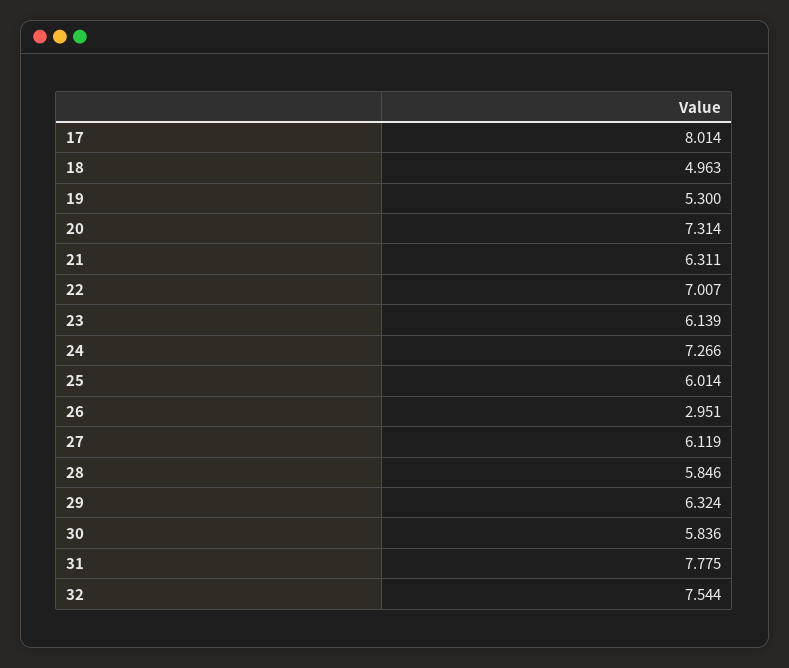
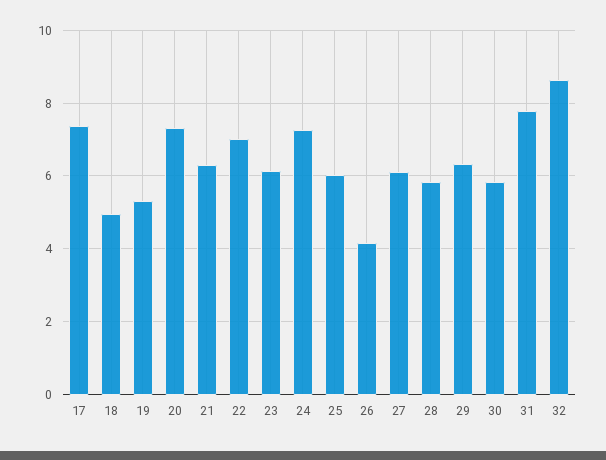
  {
-   "17": 8.014,
+   "17": 7.4,
    "18": 4.963,
    "19": 5.3,
    "20": 7.314,
    "21": 6.311,
    "22": 7.007,
    "23": 6.139,
    "24": 7.266,
    "25": 6.014,
-   "26": 2.951,
+   "26": 4.2,
    "27": 6.119,
    "28": 5.846,
    "29": 6.324,
    "30": 5.836,
    "31": 7.775,
-   "32": 7.544
+   "32": 8.6
  }

